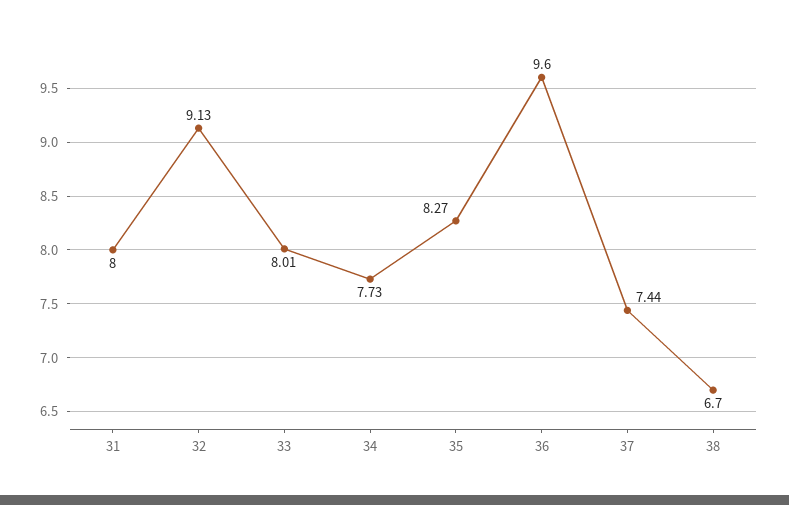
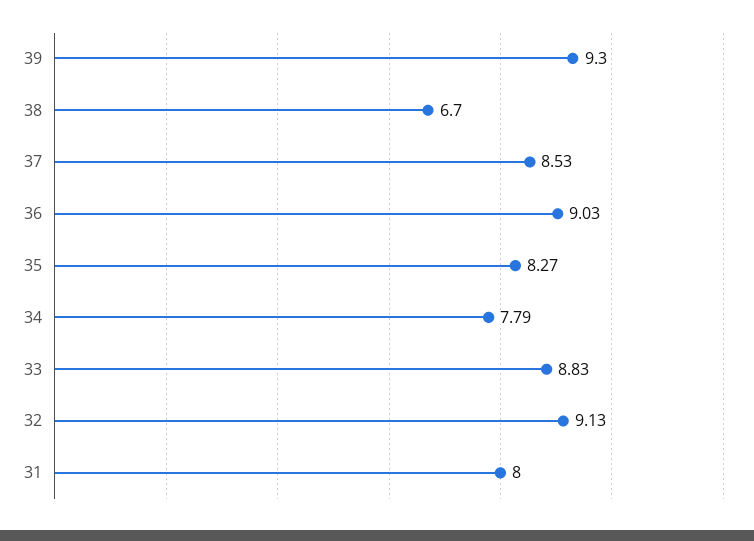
  {
    "31": 8,
    "32": 9.13,
-   "33": 8.01,
+   "33": 8.83,
-   "34": 7.73,
+   "34": 7.79,
    "35": 8.27,
-   "36": 9.6,
+   "36": 9.03,
-   "37": 7.44,
+   "37": 8.53,
-   "38": 6.7
+   "38": 6.7,
+   "39": 9.3
  }

